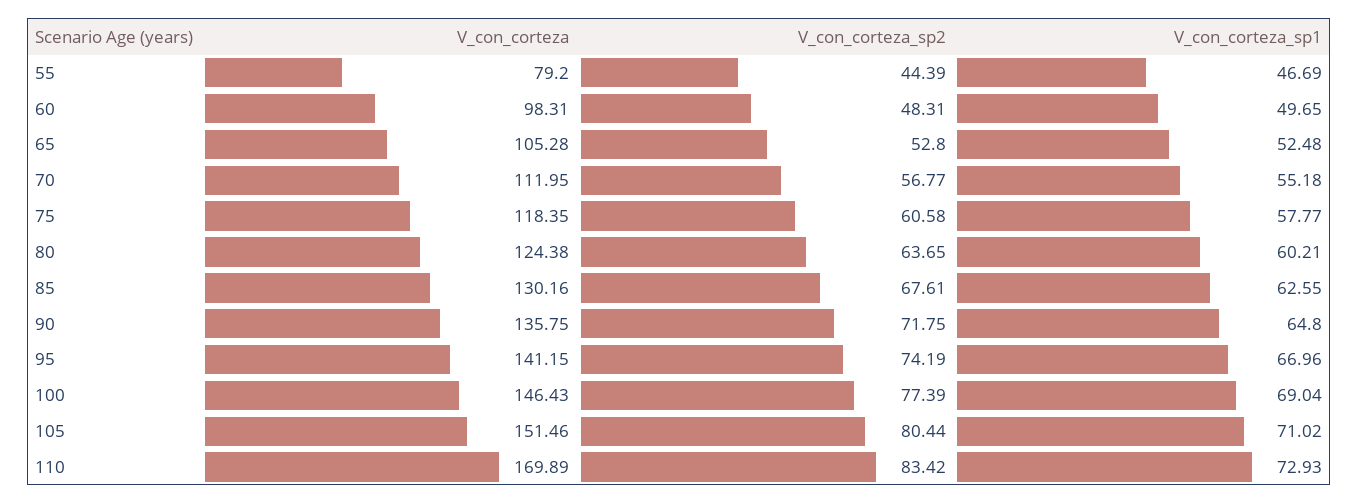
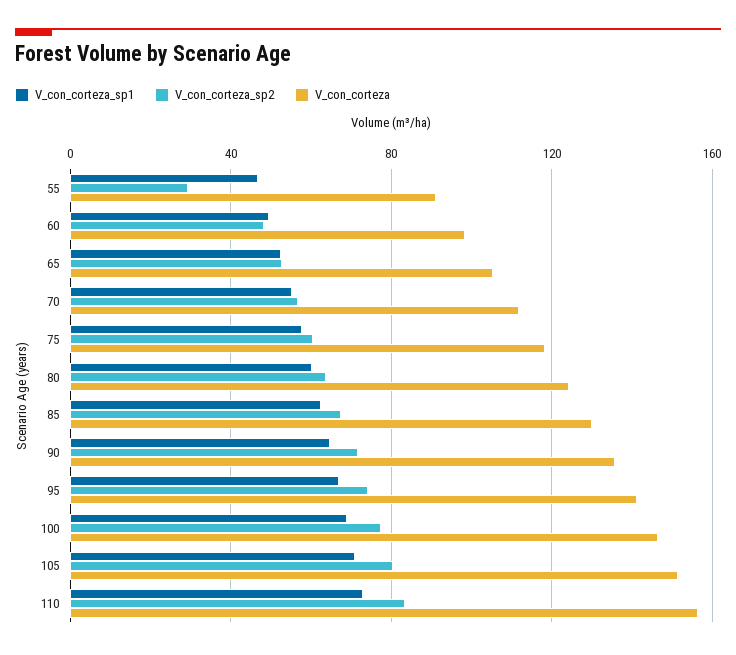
  {
    "V_con_corteza": {
-     "55": 79.2,
+     "55": 90,
      "60": 98.31,
      "65": 105.28,
      "70": 111.95,
      "75": 118.35,
      "80": 124.38,
      "85": 130.16,
      "90": 135.75,
      "95": 141.15,
      "100": 146.43,
      "105": 151.46,
-     "110": 169.89
+     "110": 155
    },
    "V_con_corteza_sp2": {
-     "55": 44.39,
+     "55": 30,
      "60": 48.31,
      "65": 52.8,
      "70": 56.77,
      "75": 60.58,
      "80": 63.65,
      "85": 67.61,
      "90": 71.75,
      "95": 74.19,
      "100": 77.39,
      "105": 80.44,
      "110": 83.42
    },
    "V_con_corteza_sp1": {
      "55": 46.69,
      "60": 49.65,
      "65": 52.48,
      "70": 55.18,
      "75": 57.77,
      "80": 60.21,
      "85": 62.55,
      "90": 64.8,
      "95": 66.96,
      "100": 69.04,
      "105": 71.02,
      "110": 72.93
    }
  }

